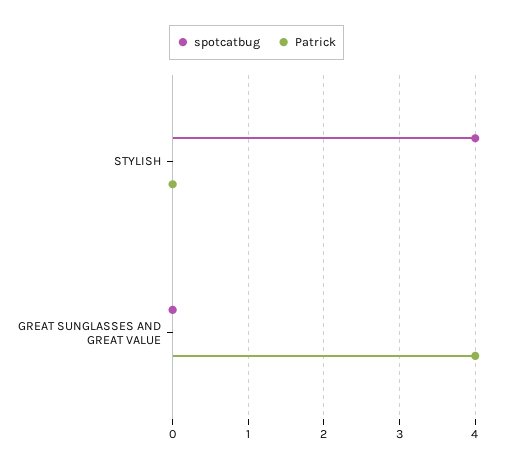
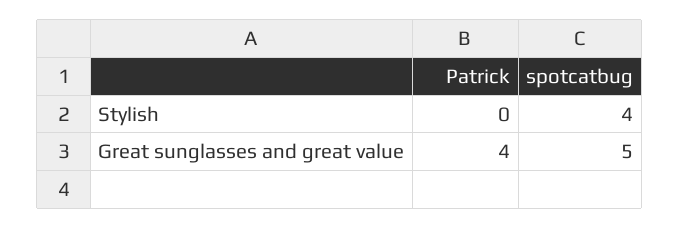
  {
    "spotcatbug": {
      "STYLISH": 4,
-     "GREAT SUNGLASSES AND GREAT VALUE": 0
+     "GREAT SUNGLASSES AND GREAT VALUE": 5
    },
    "Patrick": {
      "STYLISH": 0,
      "GREAT SUNGLASSES AND GREAT VALUE": 4
    }
  }

